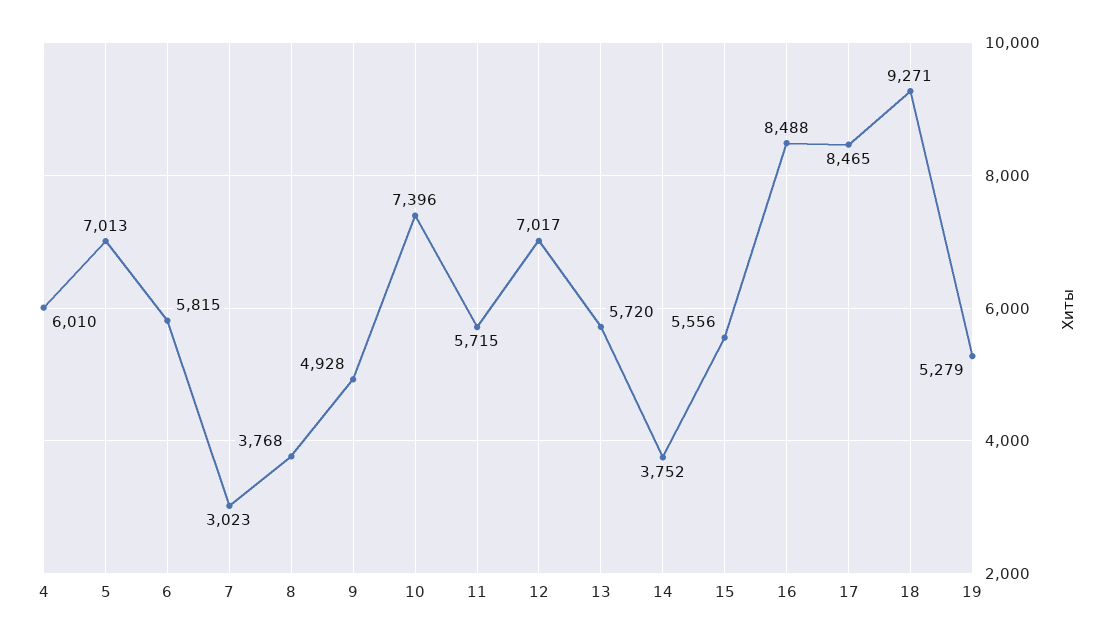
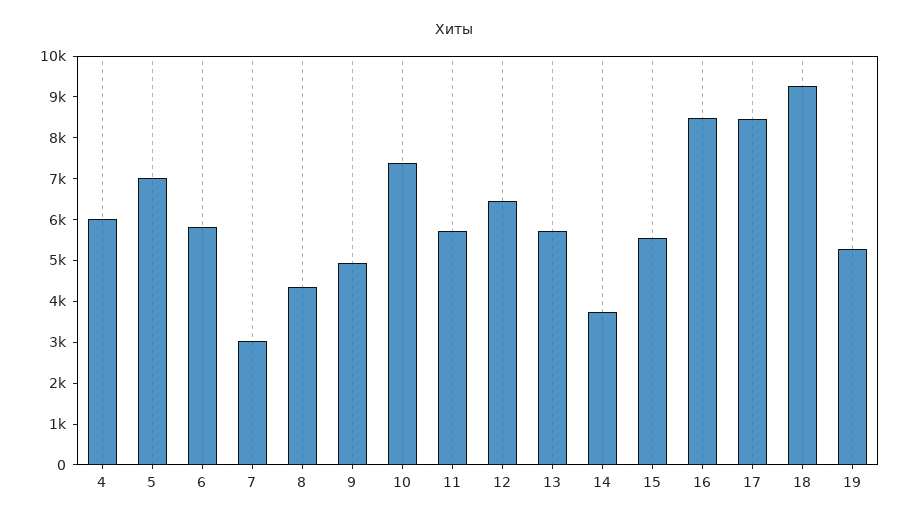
  {
    "4": 6010,
    "5": 7013,
    "6": 5815,
    "7": 3023,
-   "8": 3768,
+   "8": 4400,
    "9": 4928,
    "10": 7396,
    "11": 5715,
-   "12": 7017,
+   "12": 6400,
    "13": 5720,
    "14": 3752,
    "15": 5556,
    "16": 8488,
    "17": 8465,
    "18": 9271,
    "19": 5279
  }

